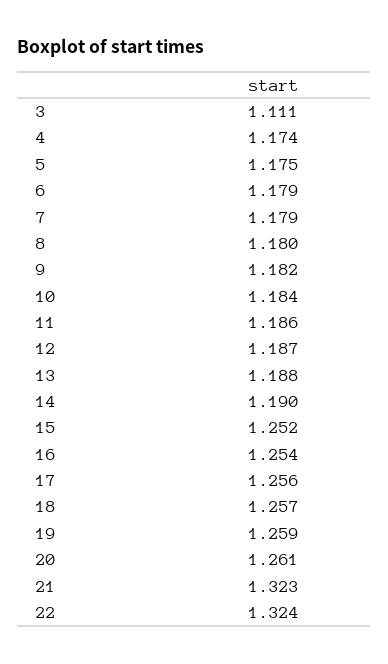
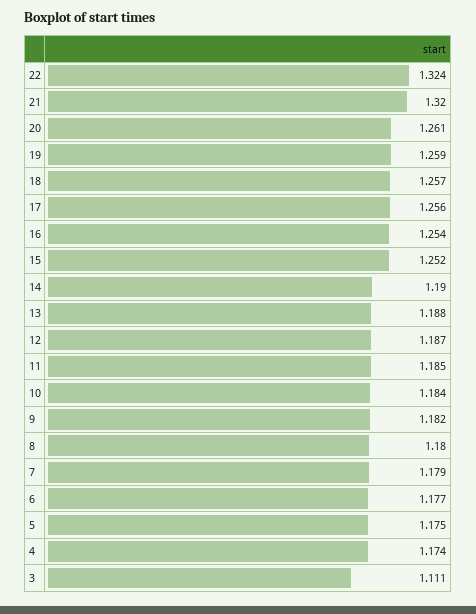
  {
    "3": 1.111,
    "4": 1.174,
    "5": 1.175,
-   "6": 1.179,
+   "6": 1.177,
    "7": 1.179,
    "8": 1.18,
    "9": 1.182,
    "10": 1.184,
-   "11": 1.186,
+   "11": 1.185,
    "12": 1.187,
    "13": 1.188,
    "14": 1.19,
    "15": 1.252,
    "16": 1.254,
    "17": 1.256,
    "18": 1.257,
    "19": 1.259,
    "20": 1.261,
-   "21": 1.323,
+   "21": 1.32,
    "22": 1.324
  }

